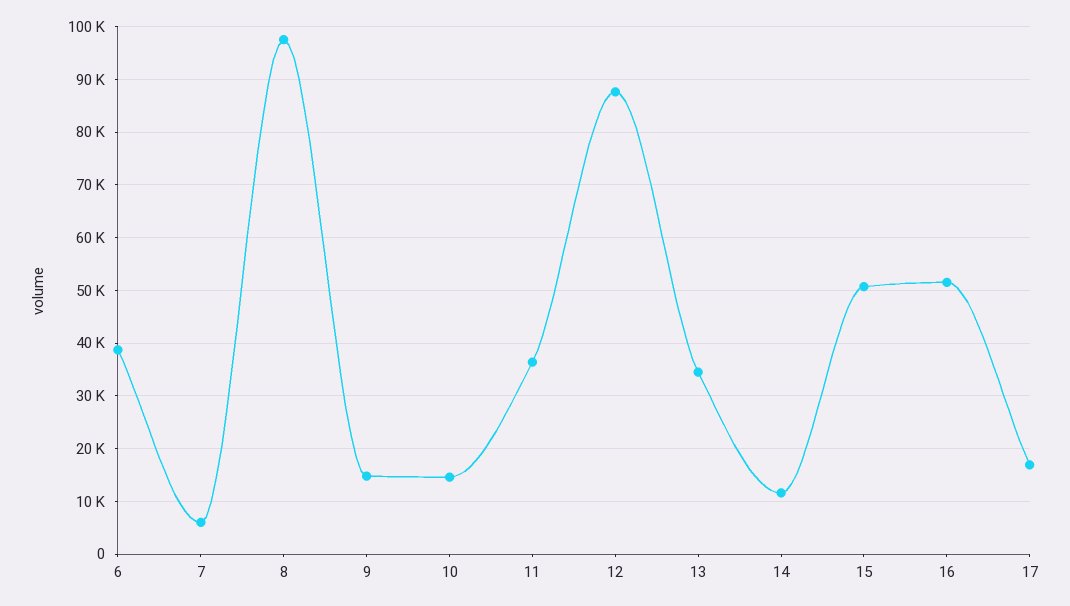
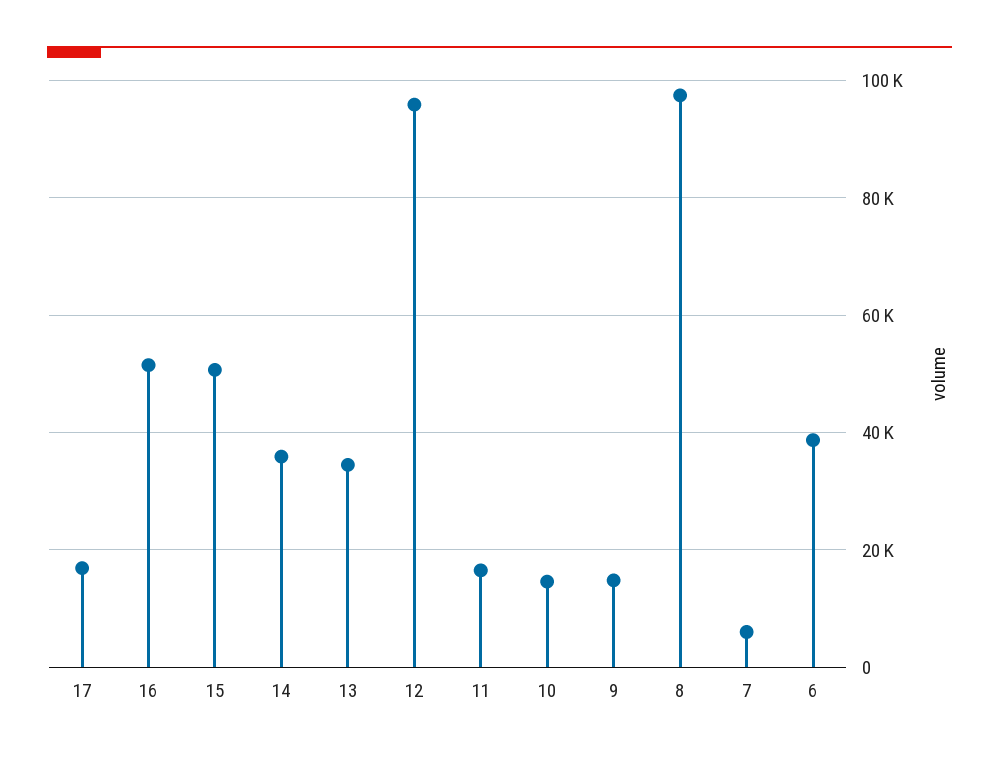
  {
    "6": 38000,
    "7": 6000,
    "8": 98000,
    "9": 14000,
    "10": 14000,
-   "11": 36000,
+   "11": 16000,
-   "12": 88000,
+   "12": 96000,
    "13": 34000,
-   "14": 12000,
+   "14": 36000,
    "15": 50000,
    "16": 52000,
    "17": 16000
  }

